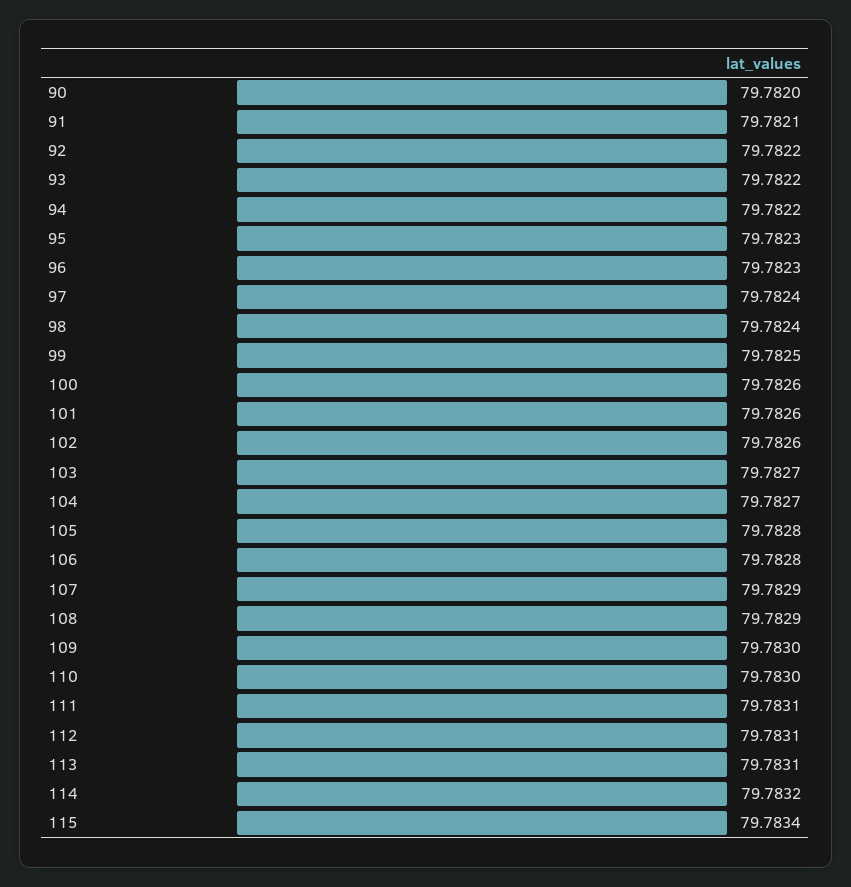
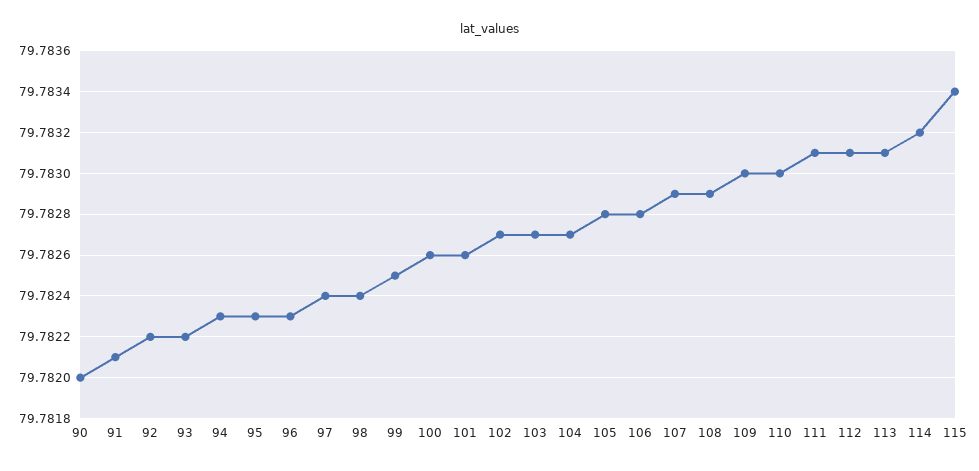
  {
    "90": 79.782,
    "91": 79.7821,
    "92": 79.7822,
    "93": 79.7822,
-   "94": 79.7822,
+   "94": 79.7823,
    "95": 79.7823,
    "96": 79.7823,
    "97": 79.7824,
    "98": 79.7824,
    "99": 79.7825,
    "100": 79.7826,
    "101": 79.7826,
-   "102": 79.7826,
+   "102": 79.7827,
    "103": 79.7827,
    "104": 79.7827,
    "105": 79.7828,
    "106": 79.7828,
    "107": 79.7829,
    "108": 79.7829,
    "109": 79.783,
    "110": 79.783,
    "111": 79.7831,
    "112": 79.7831,
    "113": 79.7831,
    "114": 79.7832,
    "115": 79.7834
  }

